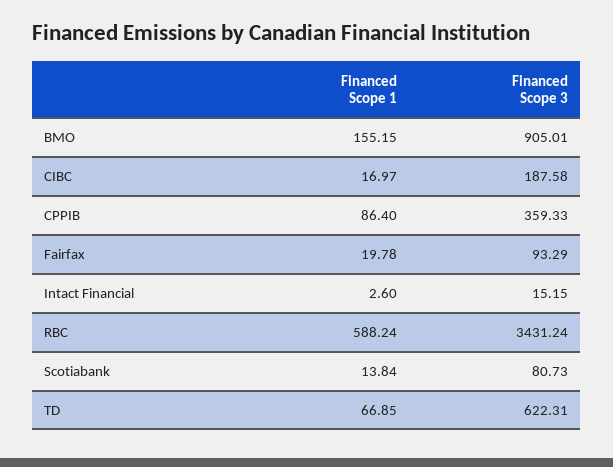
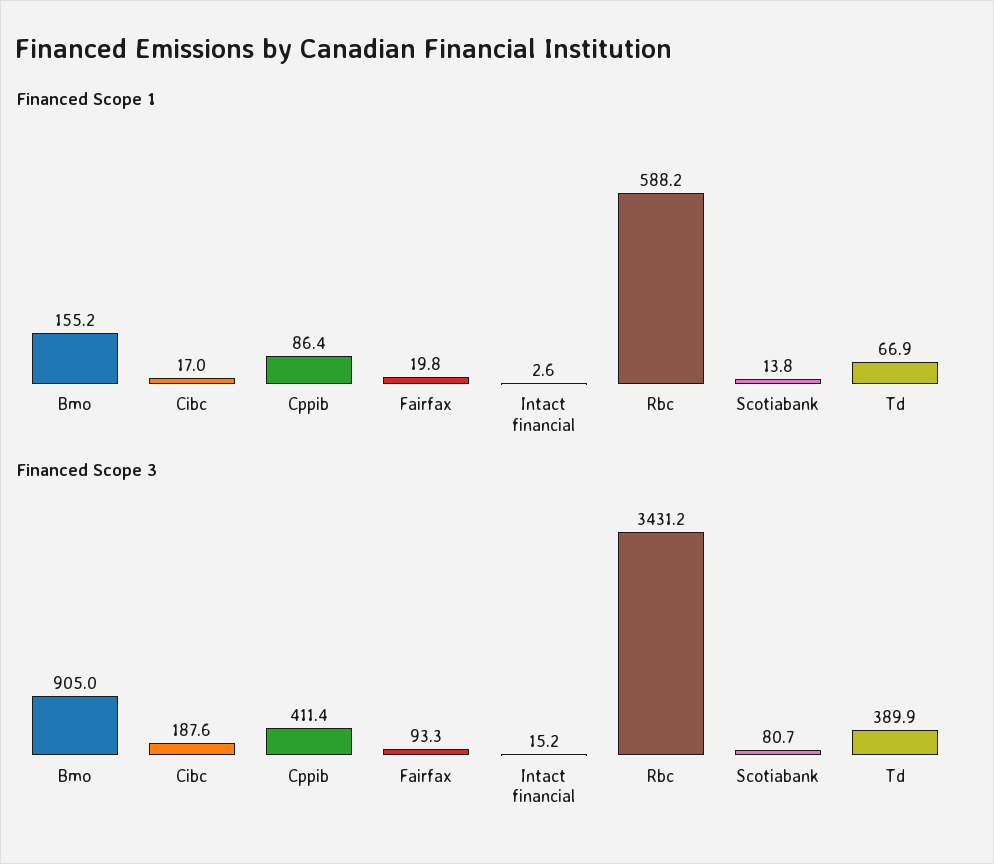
  {
    "Financed Scope 1": {
      "BMO": 155.15,
      "CIBC": 16.97,
      "CPPIB": 86.4,
      "Fairfax": 19.78,
      "Intact Financial": 2.6,
      "RBC": 588.24,
      "Scotiabank": 13.84,
      "TD": 66.85
    },
    "Financed Scope 3": {
      "BMO": 905.01,
      "CIBC": 187.58,
-     "CPPIB": 359.33,
+     "CPPIB": 411.4,
      "Fairfax": 93.29,
      "Intact Financial": 15.15,
      "RBC": 3431.24,
      "Scotiabank": 80.73,
-     "TD": 622.31
+     "TD": 389.9
    }
  }

